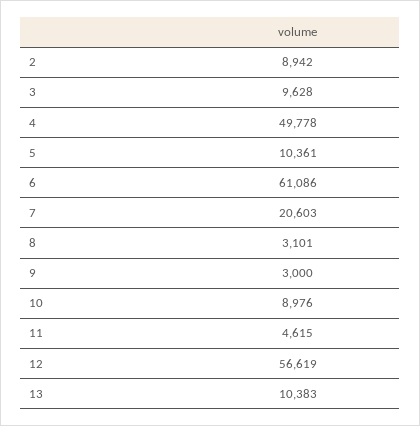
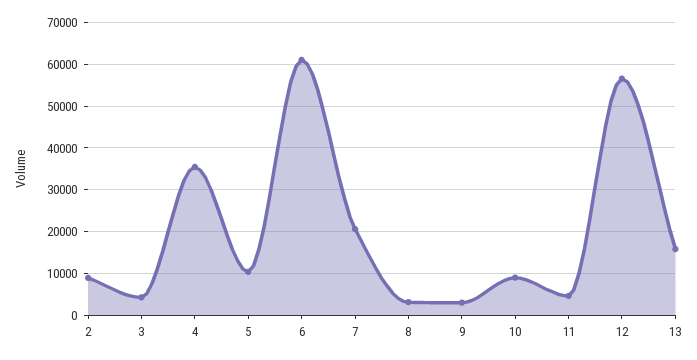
  {
    "2": 8942,
-   "3": 9628,
+   "3": 4000,
-   "4": 49778,
+   "4": 36000,
    "5": 10361,
    "6": 61086,
    "7": 20603,
    "8": 3101,
    "9": 3000,
    "10": 8976,
    "11": 4615,
    "12": 56619,
-   "13": 10383
+   "13": 16000
  }

